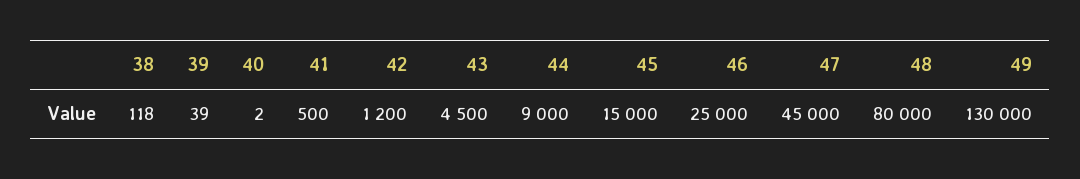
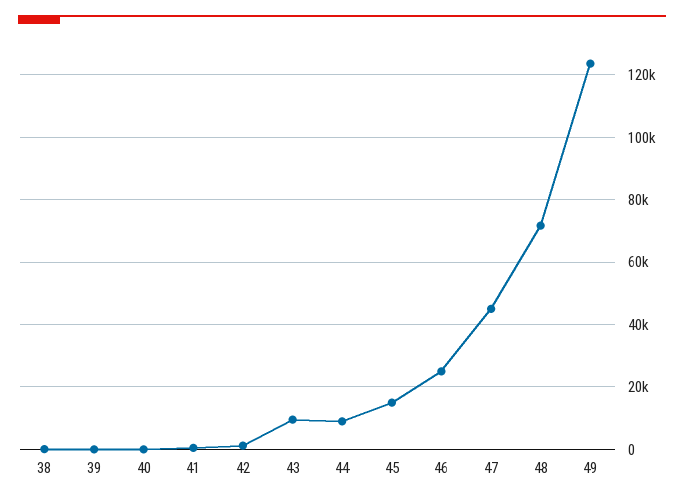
  {
    "38": 118,
    "39": 39,
    "40": 2,
    "41": 500,
    "42": 1200,
-   "43": 4500,
+   "43": 10000,
    "44": 9000,
    "45": 15000,
    "46": 25000,
    "47": 45000,
-   "48": 80000,
+   "48": 72000,
-   "49": 130000
+   "49": 124000
  }

